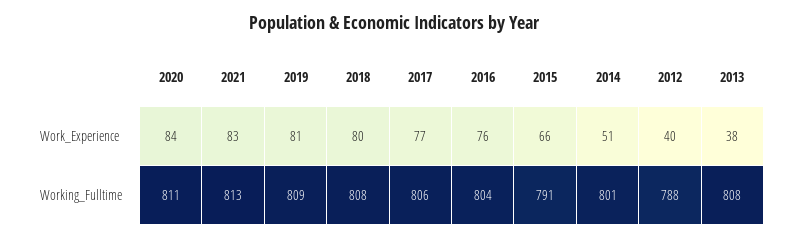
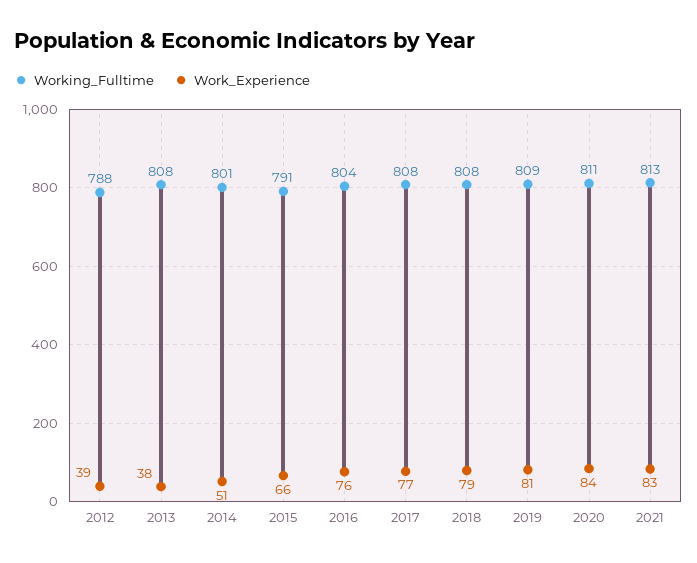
  {
    "Work_Experience": {
      "2020": 84,
      "2021": 83,
      "2019": 81,
-     "2018": 80,
+     "2018": 79,
      "2017": 77,
      "2016": 76,
      "2015": 66,
      "2014": 51,
-     "2012": 40,
+     "2012": 39,
      "2013": 38
    },
    "Working_Fulltime": {
      "2020": 811,
      "2021": 813,
      "2019": 809,
      "2018": 808,
-     "2017": 806,
+     "2017": 808,
      "2016": 804,
      "2015": 791,
      "2014": 801,
      "2012": 788,
      "2013": 808
    }
  }

